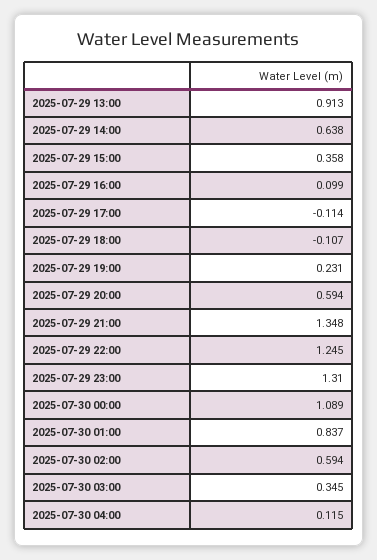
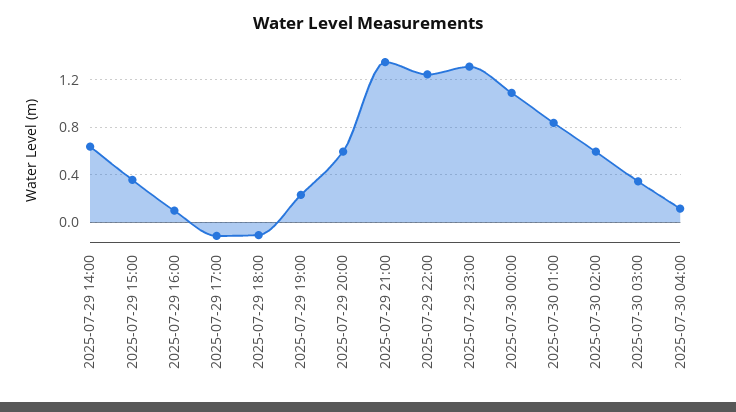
  {
-   "2025-07-29 13:00": 0.913,
    "2025-07-29 14:00": 0.638,
    "2025-07-29 15:00": 0.358,
    "2025-07-29 16:00": 0.099,
    "2025-07-29 17:00": -0.114,
    "2025-07-29 18:00": -0.107,
    "2025-07-29 19:00": 0.231,
    "2025-07-29 20:00": 0.594,
    "2025-07-29 21:00": 1.348,
    "2025-07-29 22:00": 1.245,
    "2025-07-29 23:00": 1.31,
    "2025-07-30 00:00": 1.089,
    "2025-07-30 01:00": 0.837,
    "2025-07-30 02:00": 0.594,
    "2025-07-30 03:00": 0.345,
    "2025-07-30 04:00": 0.115
  }

